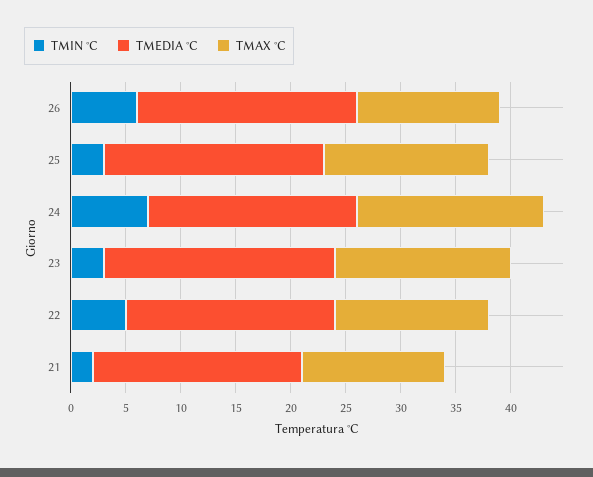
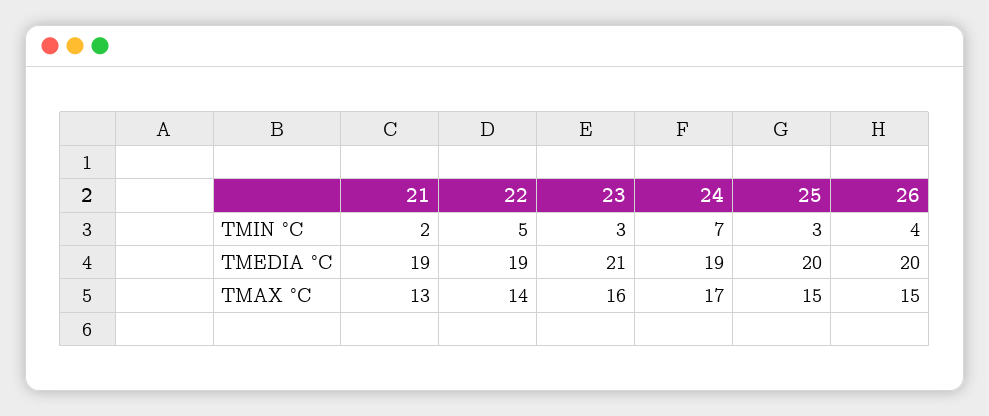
  {
    "TMIN °C": {
-     "26": 6,
+     "26": 4,
      "25": 3,
      "24": 7,
      "23": 3,
      "22": 5,
      "21": 2
    },
    "TMEDIA °C": {
      "26": 20,
      "25": 20,
      "24": 19,
      "23": 21,
      "22": 19,
      "21": 19
    },
    "TMAX °C": {
-     "26": 13,
+     "26": 15,
      "25": 15,
      "24": 17,
      "23": 16,
      "22": 14,
      "21": 13
    }
  }

